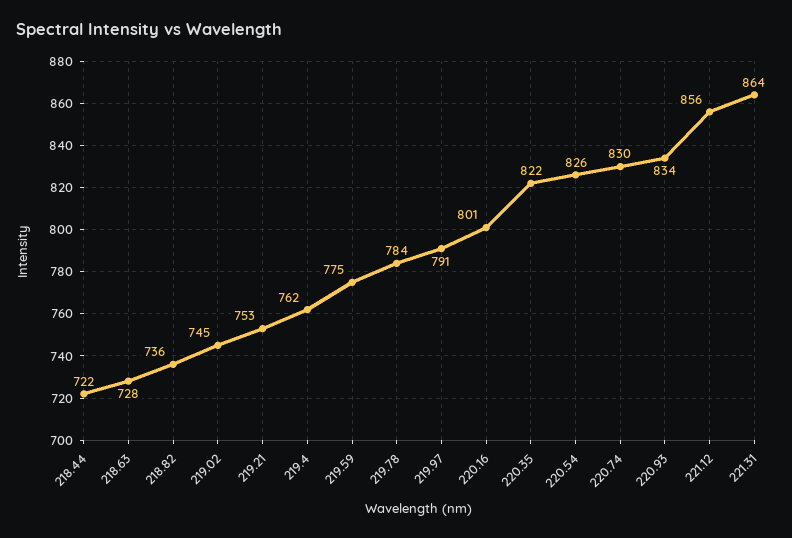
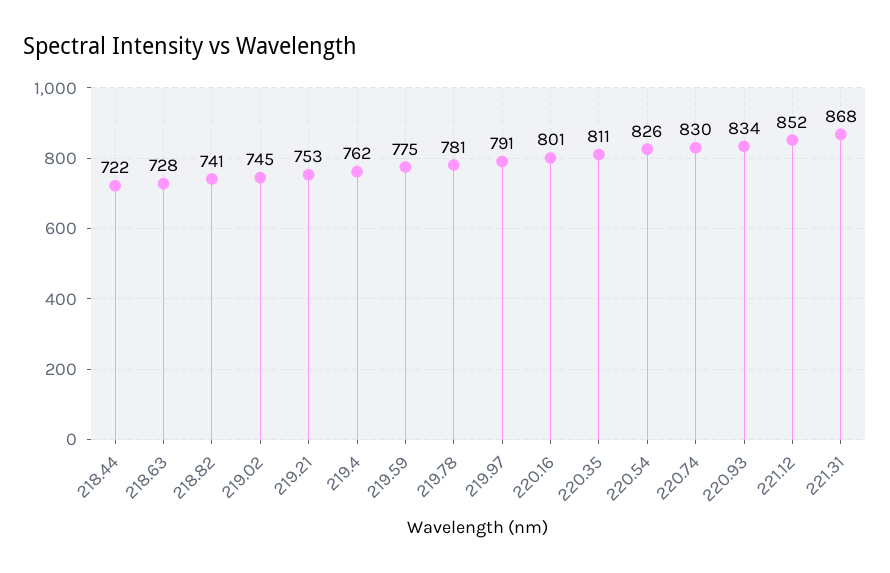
  {
    "218.44": 722,
    "218.63": 728,
-   "218.82": 736,
+   "218.82": 741,
    "219.02": 745,
    "219.21": 753,
    "219.4": 762,
    "219.59": 775,
-   "219.78": 784,
+   "219.78": 781,
    "219.97": 791,
    "220.16": 801,
-   "220.35": 822,
+   "220.35": 811,
    "220.54": 826,
    "220.74": 830,
    "220.93": 834,
-   "221.12": 856,
+   "221.12": 852,
-   "221.31": 864
+   "221.31": 868
  }

